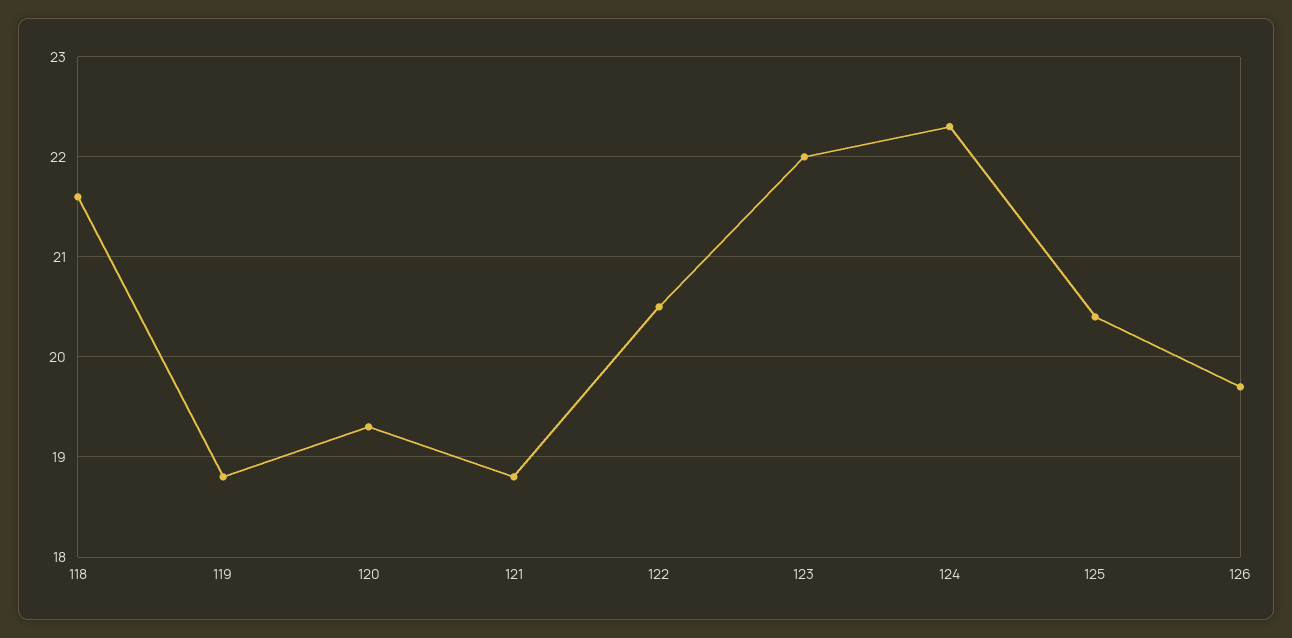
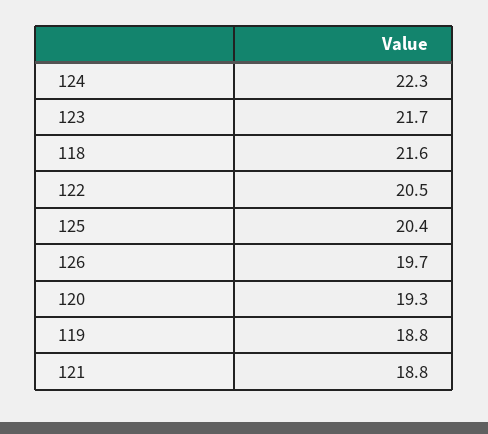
  {
    "118": 21.6,
    "119": 18.8,
    "120": 19.3,
    "121": 18.8,
    "122": 20.5,
-   "123": 22,
+   "123": 21.7,
    "124": 22.3,
    "125": 20.4,
    "126": 19.7
  }

